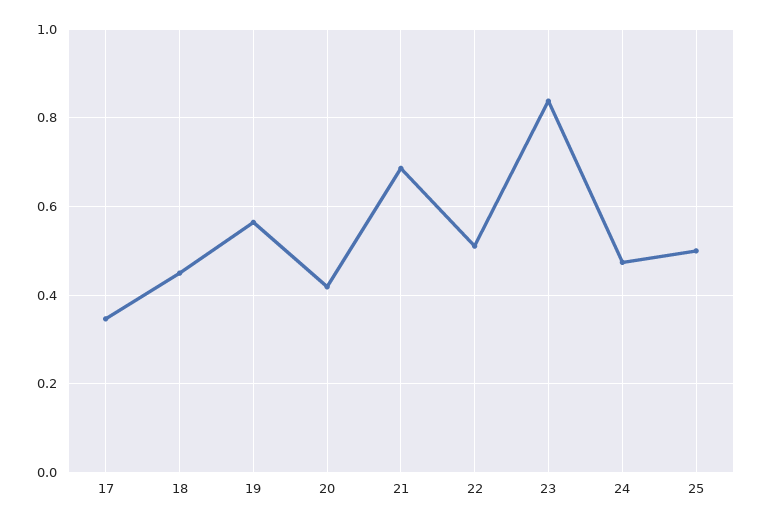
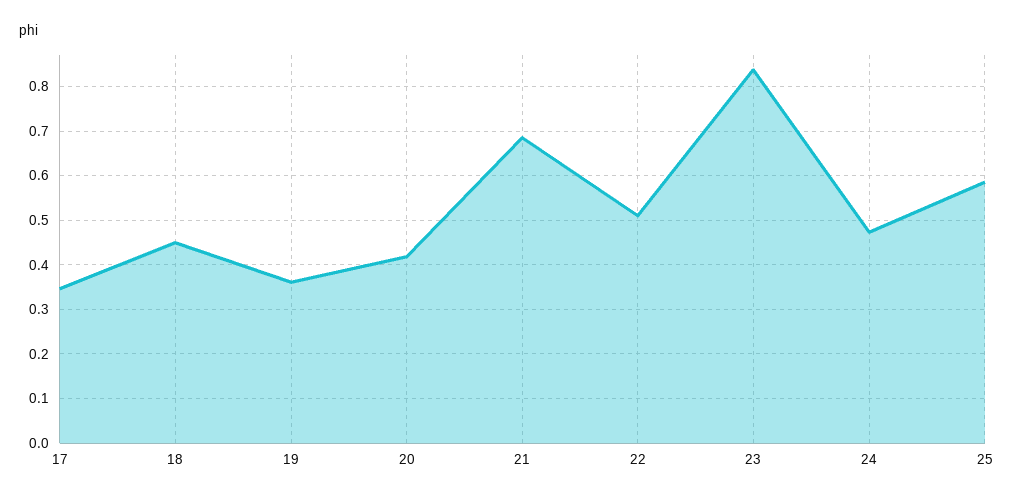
  {
    "17": 0.34,
    "18": 0.44,
-   "19": 0.56,
+   "19": 0.36,
    "20": 0.42,
    "21": 0.68,
    "22": 0.52,
    "23": 0.84,
    "24": 0.48,
-   "25": 0.5
+   "25": 0.58
  }

